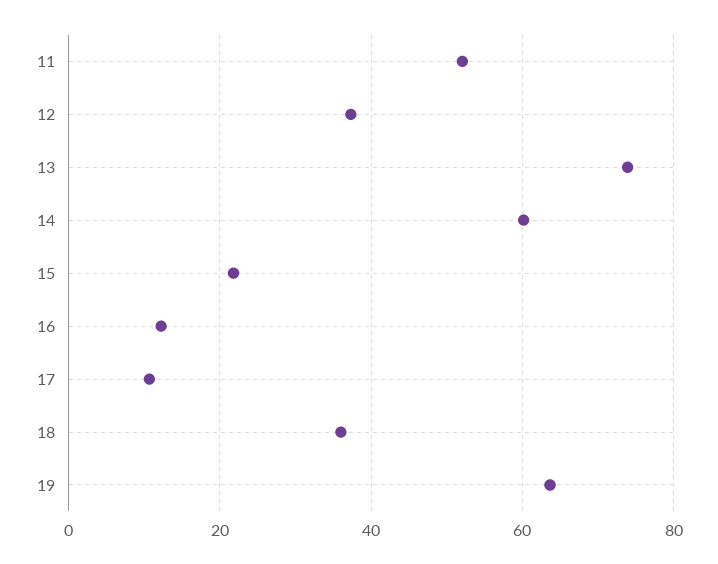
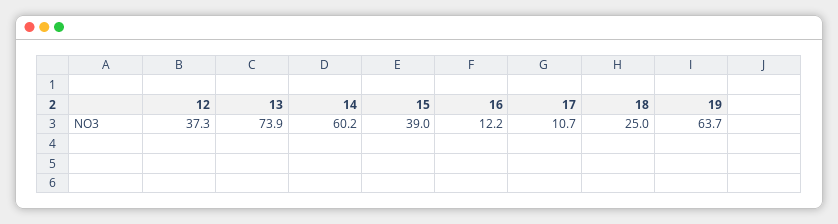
  {
-   "11": 52,
    "12": 37.3,
    "13": 73.9,
    "14": 60.2,
-   "15": 22,
+   "15": 39,
    "16": 12.2,
    "17": 10.7,
-   "18": 36,
+   "18": 25,
    "19": 63.7
  }

